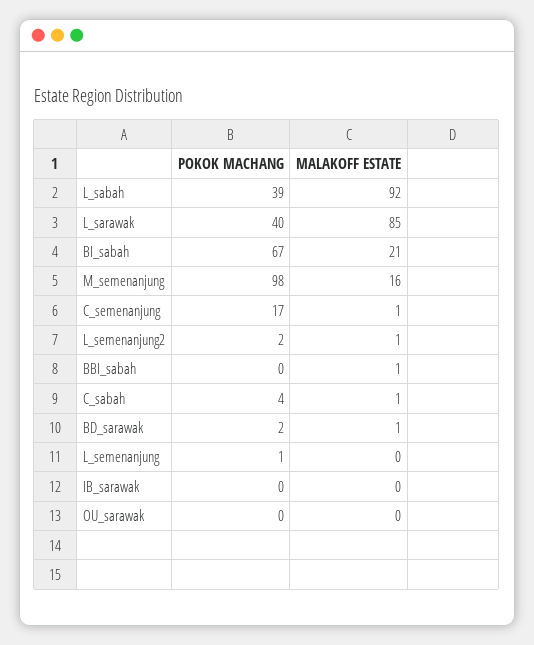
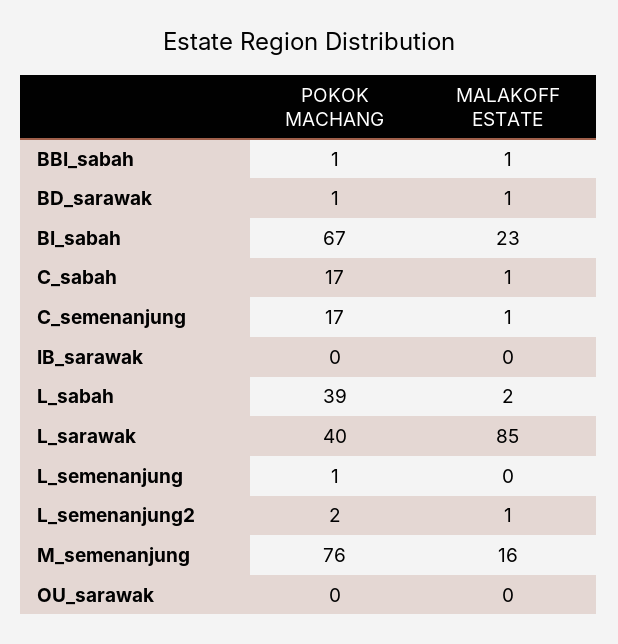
  {
    "POKOK MACHANG": {
      "L_sabah": 39,
      "L_sarawak": 40,
      "BI_sabah": 67,
-     "M_semenanjung": 98,
+     "M_semenanjung": 76,
      "C_semenanjung": 17,
      "L_semenanjung2": 2,
-     "BBI_sabah": 0,
+     "BBI_sabah": 1,
-     "C_sabah": 4,
+     "C_sabah": 17,
-     "BD_sarawak": 2,
+     "BD_sarawak": 1,
      "L_semenanjung": 1,
      "IB_sarawak": 0,
      "OU_sarawak": 0
    },
    "MALAKOFF ESTATE": {
-     "L_sabah": 92,
+     "L_sabah": 2,
      "L_sarawak": 85,
-     "BI_sabah": 21,
+     "BI_sabah": 23,
      "M_semenanjung": 16,
      "C_semenanjung": 1,
      "L_semenanjung2": 1,
      "BBI_sabah": 1,
      "C_sabah": 1,
      "BD_sarawak": 1,
      "L_semenanjung": 0,
      "IB_sarawak": 0,
      "OU_sarawak": 0
    }
  }

